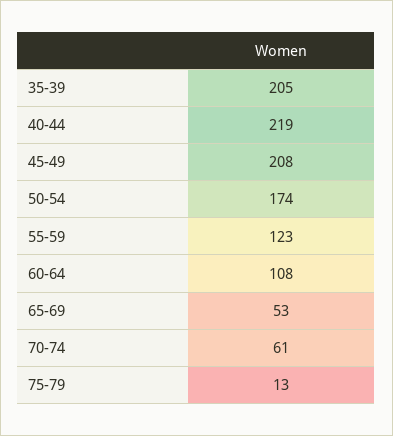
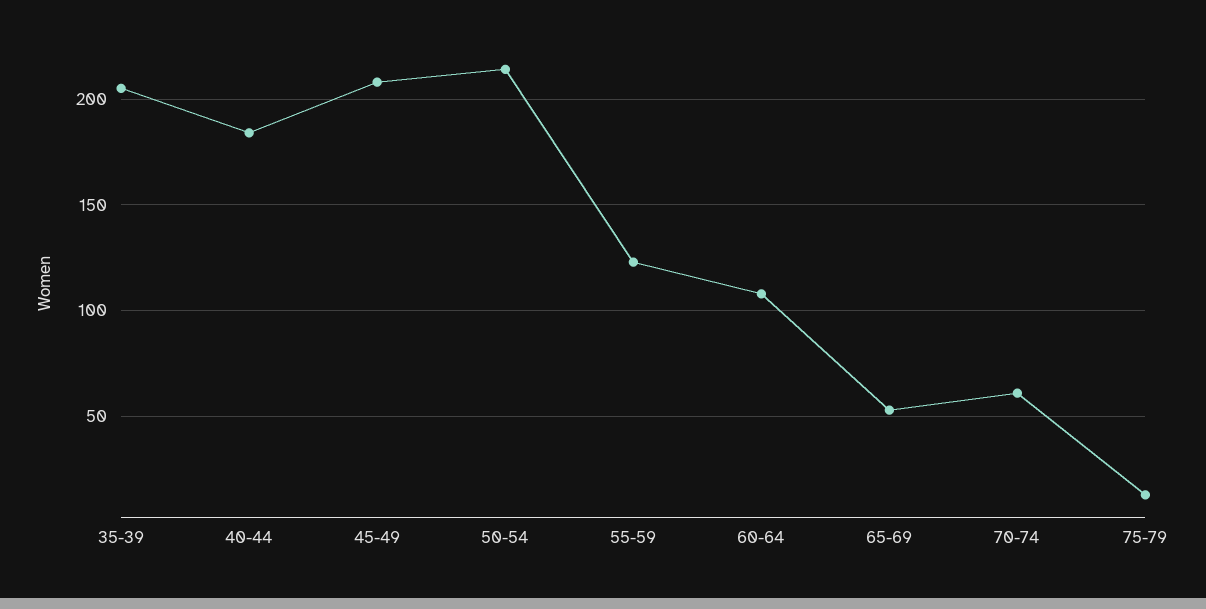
  {
    "35-39": 205,
-   "40-44": 219,
+   "40-44": 185,
    "45-49": 208,
-   "50-54": 174,
+   "50-54": 215,
    "55-59": 123,
    "60-64": 108,
    "65-69": 53,
    "70-74": 61,
    "75-79": 13
  }

